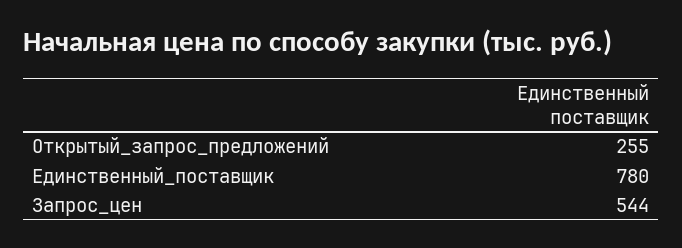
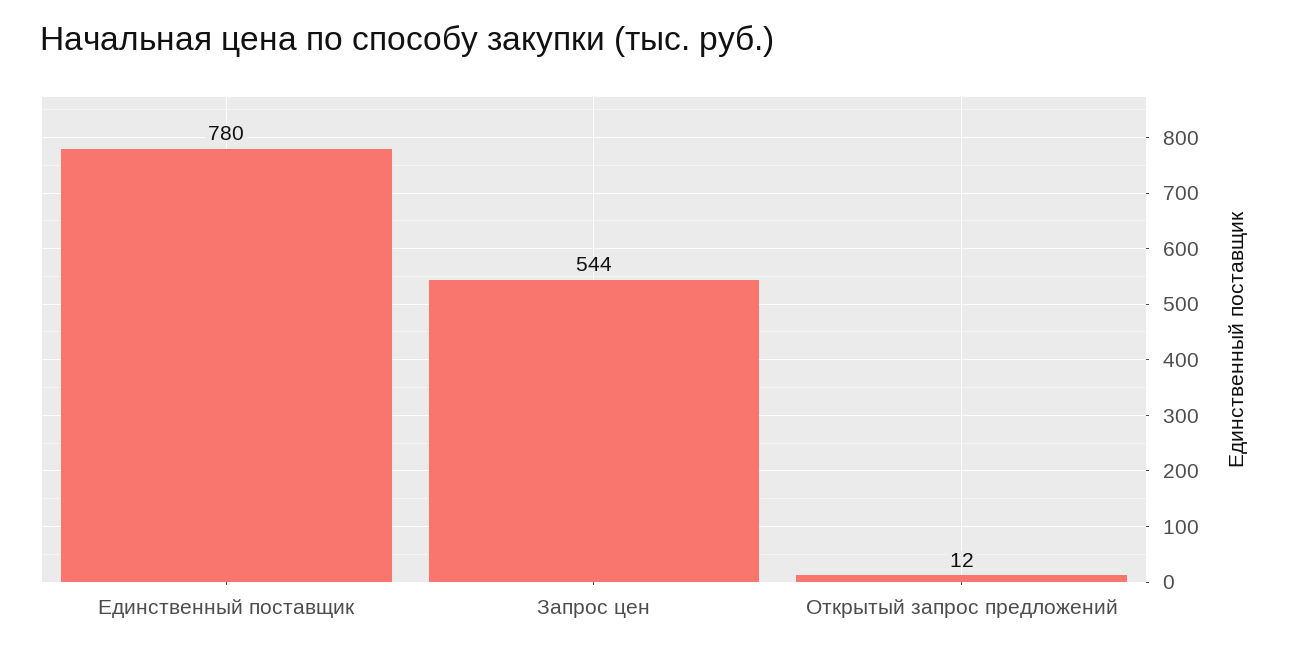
  {
-   "Открытый_запрос_предложений": 255,
+   "Открытый_запрос_предложений": 12,
    "Единственный_поставщик": 780,
    "Запрос_цен": 544
  }

